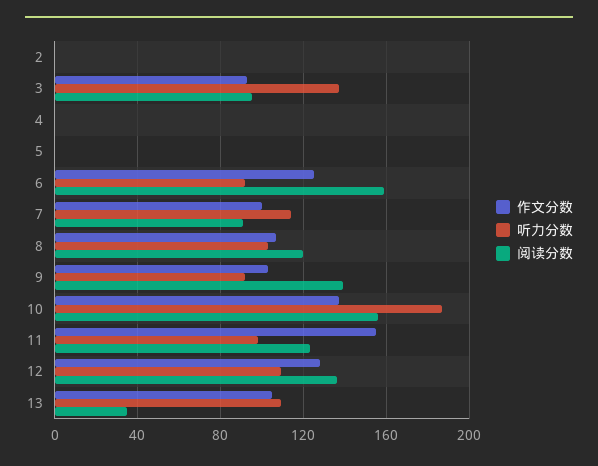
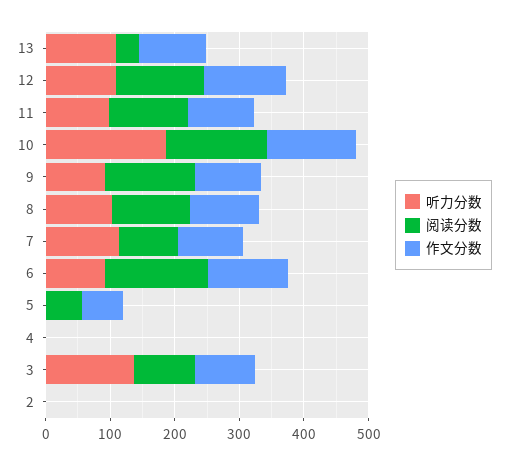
  {
    "作文分数": {
      "2": 0,
      "3": 95,
      "4": 0,
-     "5": 0,
+     "5": 60,
      "6": 125,
      "7": 100,
      "8": 105,
      "9": 105,
      "10": 135,
-     "11": 155,
+     "11": 100,
      "12": 130,
      "13": 105
    },
    "听力分数": {
      "2": 0,
      "3": 135,
      "4": 0,
      "5": 0,
      "6": 90,
      "7": 115,
      "8": 105,
      "9": 90,
      "10": 185,
      "11": 100,
      "12": 110,
      "13": 110
    },
    "阅读分数": {
      "2": 0,
      "3": 95,
      "4": 0,
-     "5": 0,
+     "5": 60,
      "6": 160,
      "7": 90,
      "8": 120,
      "9": 140,
      "10": 155,
      "11": 125,
      "12": 135,
      "13": 35
    }
  }

